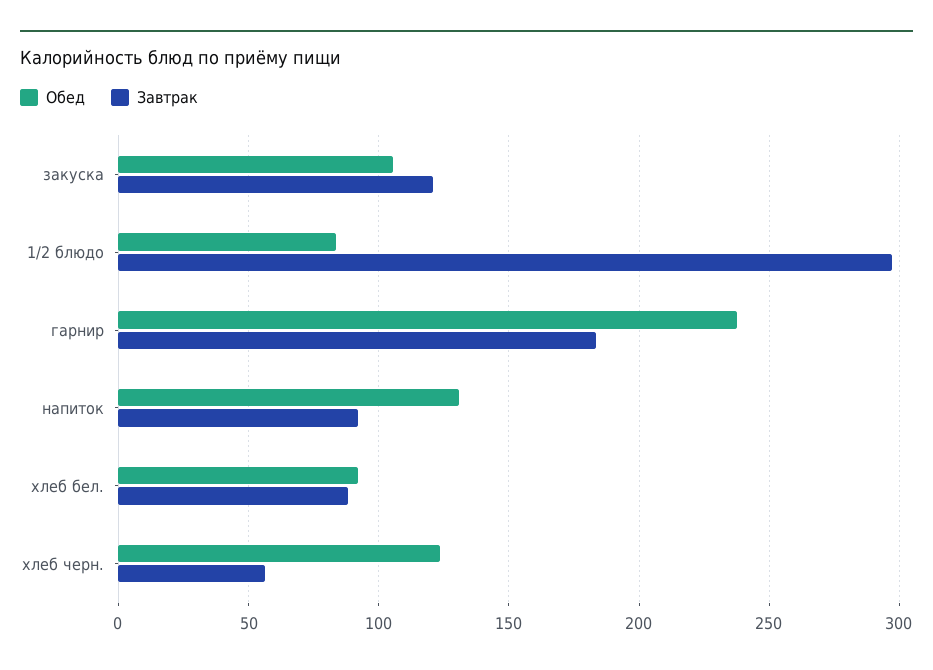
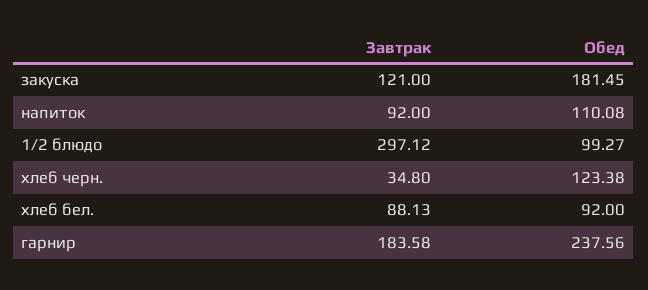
  {
    "Обед": {
-     "закуска": 105,
+     "закуска": 181.45,
-     "1/2 блюдо": 85,
+     "1/2 блюдо": 99.27,
      "гарнир": 237.56,
-     "напиток": 130,
+     "напиток": 110.08,
      "хлеб бел.": 92,
      "хлеб черн.": 123.38
    },
    "Завтрак": {
      "закуска": 121,
      "1/2 блюдо": 297.12,
      "гарнир": 183.58,
      "напиток": 92,
      "хлеб бел.": 88.13,
-     "хлеб черн.": 55
+     "хлеб черн.": 34.8
    }
  }

